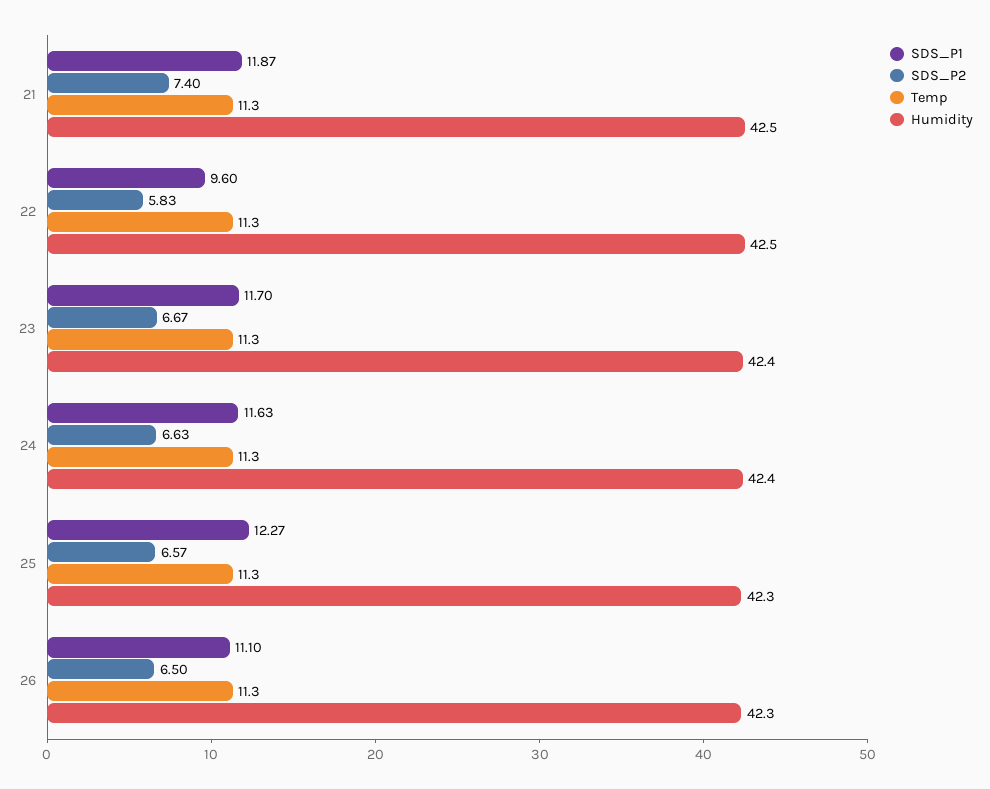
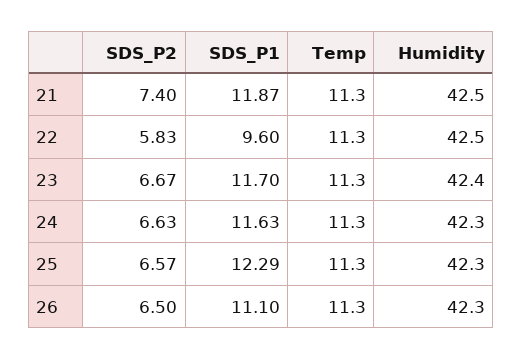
  {
    "SDS_P1": {
      "21": 11.87,
      "22": 9.6,
      "23": 11.7,
      "24": 11.63,
-     "25": 12.27,
+     "25": 12.29,
      "26": 11.1
    },
    "SDS_P2": {
      "21": 7.4,
      "22": 5.83,
      "23": 6.67,
      "24": 6.63,
      "25": 6.57,
      "26": 6.5
    },
    "Temp": {
      "21": 11.3,
      "22": 11.3,
      "23": 11.3,
      "24": 11.3,
      "25": 11.3,
      "26": 11.3
    },
    "Humidity": {
      "21": 42.5,
      "22": 42.5,
      "23": 42.4,
-     "24": 42.4,
+     "24": 42.3,
      "25": 42.3,
      "26": 42.3
    }
  }

